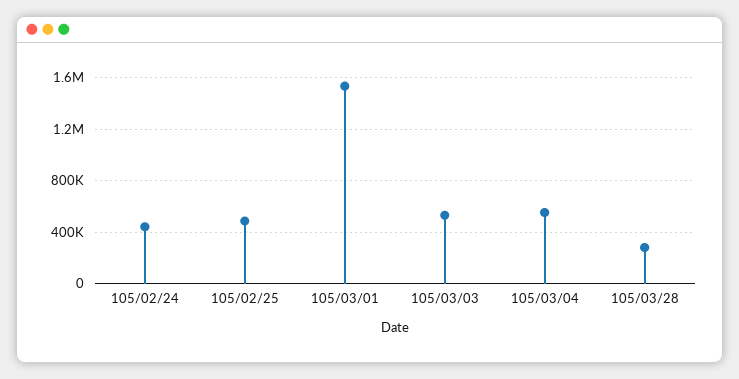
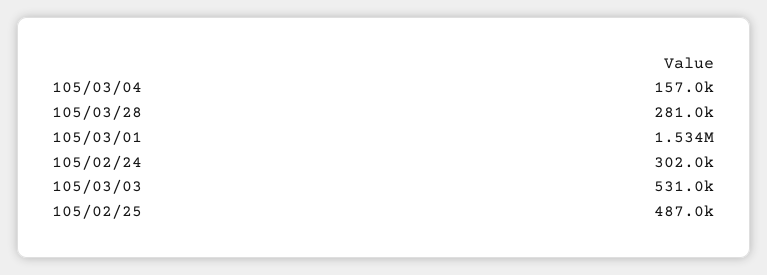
  {
-   "105/02/24": 450000,
+   "105/02/24": 302000,
    "105/02/25": 487000,
    "105/03/01": 1534000,
    "105/03/03": 531000,
-   "105/03/04": 550000,
+   "105/03/04": 157000,
    "105/03/28": 281000
  }

